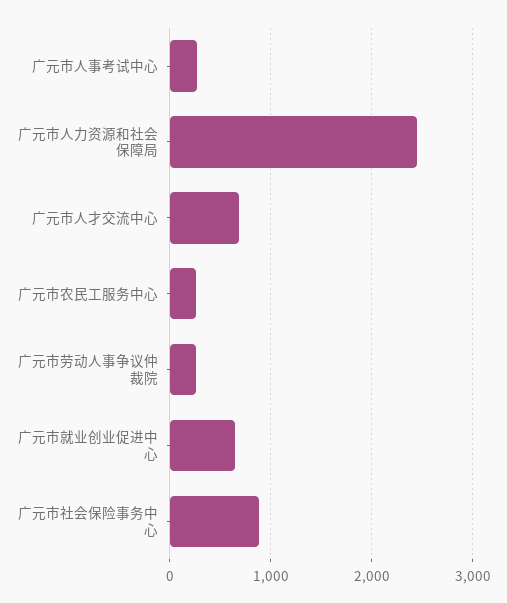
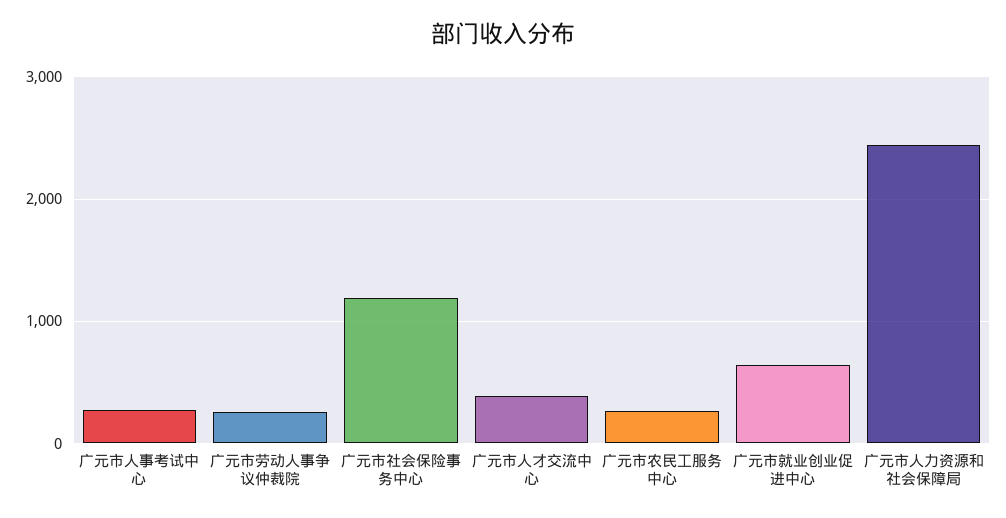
  {
    "广元市人事考试中心": 300,
    "广元市人力资源和社会保障局": 2400,
-   "广元市人才交流中心": 700,
+   "广元市人才交流中心": 400,
    "广元市农民工服务中心": 300,
    "广元市劳动人事争议仲裁院": 300,
    "广元市就业创业促进中心": 600,
-   "广元市社会保险事务中心": 900
+   "广元市社会保险事务中心": 1200
  }

